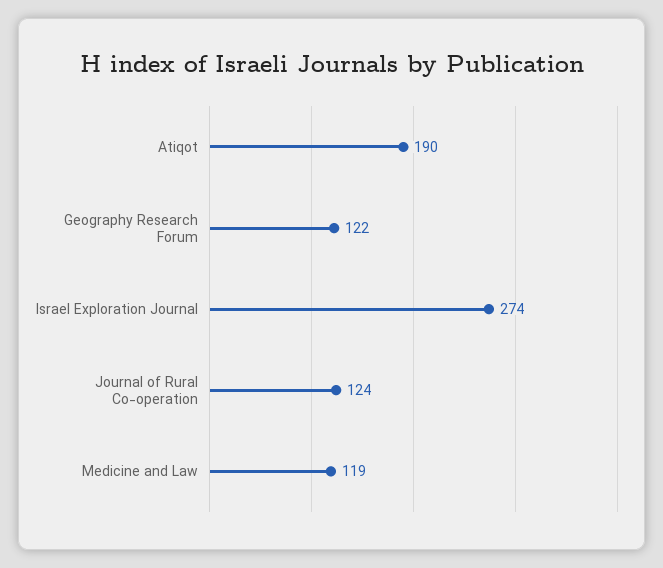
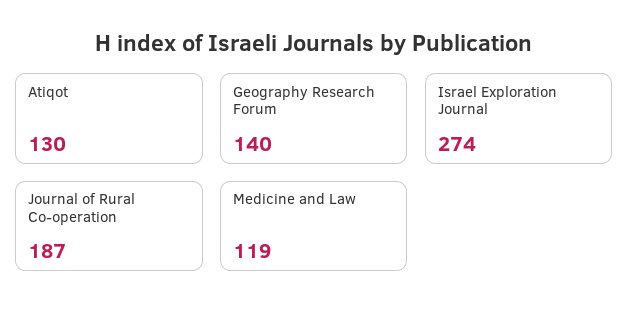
  {
-   "Atiqot": 190,
+   "Atiqot": 130,
-   "Geography Research Forum": 122,
+   "Geography Research Forum": 140,
    "Israel Exploration Journal": 274,
-   "Journal of Rural Co-operation": 124,
+   "Journal of Rural Co-operation": 187,
    "Medicine and Law": 119
  }

